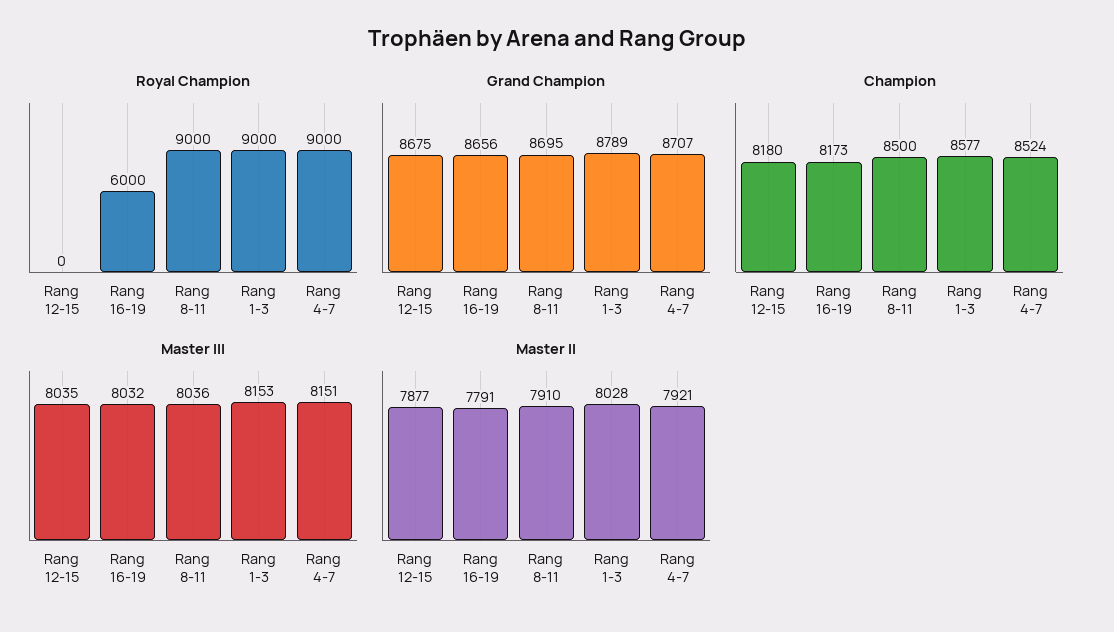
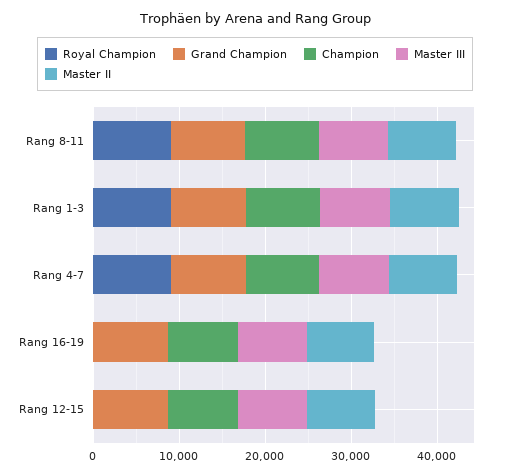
  {
    "Royal Champion": {
      "Rang 12-15": 0,
-     "Rang 16-19": 6000,
+     "Rang 16-19": 0,
      "Rang 8-11": 9000,
      "Rang 1-3": 9000,
      "Rang 4-7": 9000
    },
    "Grand Champion": {
      "Rang 12-15": 8675,
      "Rang 16-19": 8656,
      "Rang 8-11": 8695,
      "Rang 1-3": 8789,
      "Rang 4-7": 8707
    },
    "Champion": {
      "Rang 12-15": 8180,
      "Rang 16-19": 8173,
      "Rang 8-11": 8500,
      "Rang 1-3": 8577,
      "Rang 4-7": 8524
    },
    "Master III": {
      "Rang 12-15": 8035,
      "Rang 16-19": 8032,
      "Rang 8-11": 8036,
      "Rang 1-3": 8153,
      "Rang 4-7": 8151
    },
    "Master II": {
      "Rang 12-15": 7877,
      "Rang 16-19": 7791,
      "Rang 8-11": 7910,
      "Rang 1-3": 8028,
      "Rang 4-7": 7921
    }
  }

